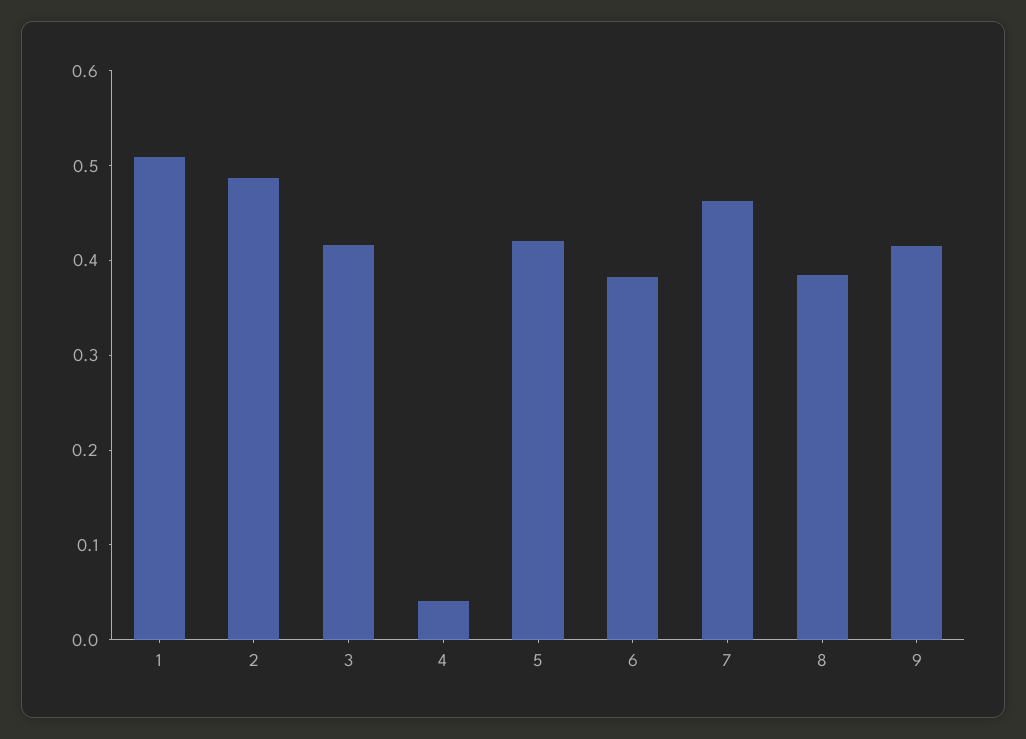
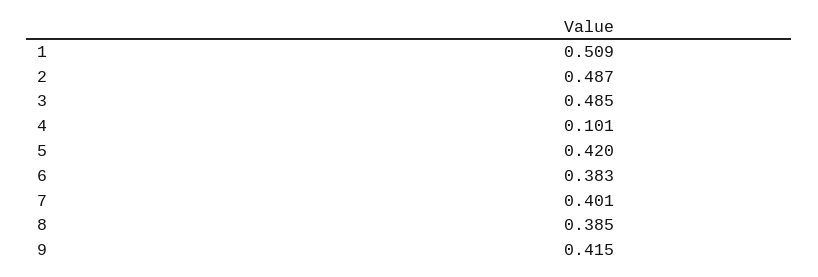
  {
    "1": 0.509,
    "2": 0.487,
-   "3": 0.42,
+   "3": 0.485,
-   "4": 0.04,
+   "4": 0.101,
    "5": 0.42,
    "6": 0.383,
-   "7": 0.46,
+   "7": 0.401,
    "8": 0.385,
    "9": 0.415
  }

